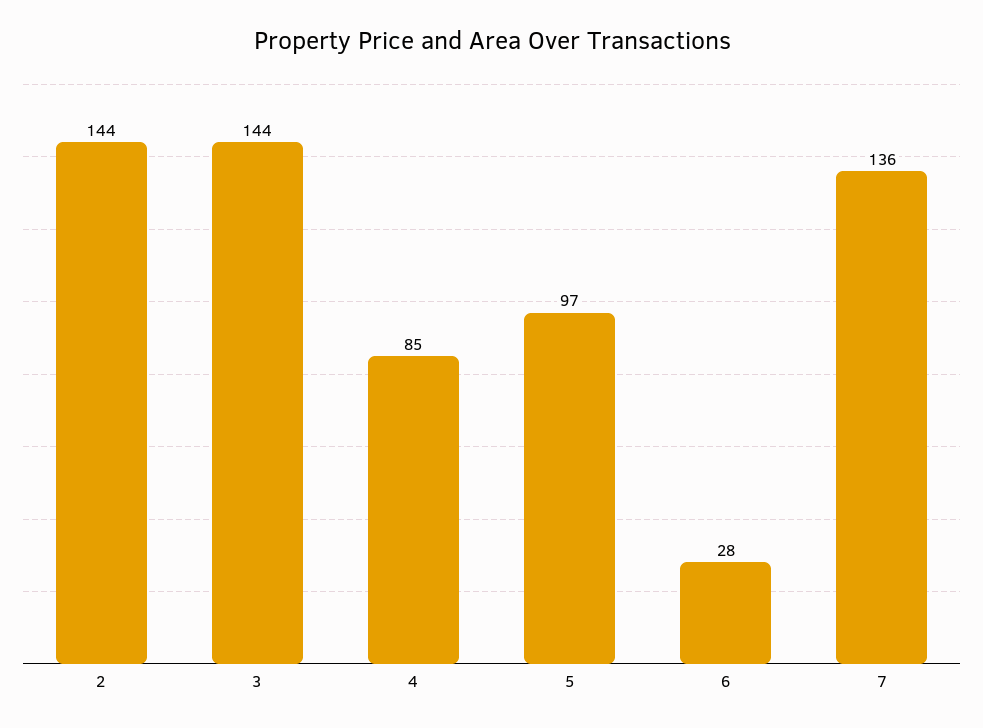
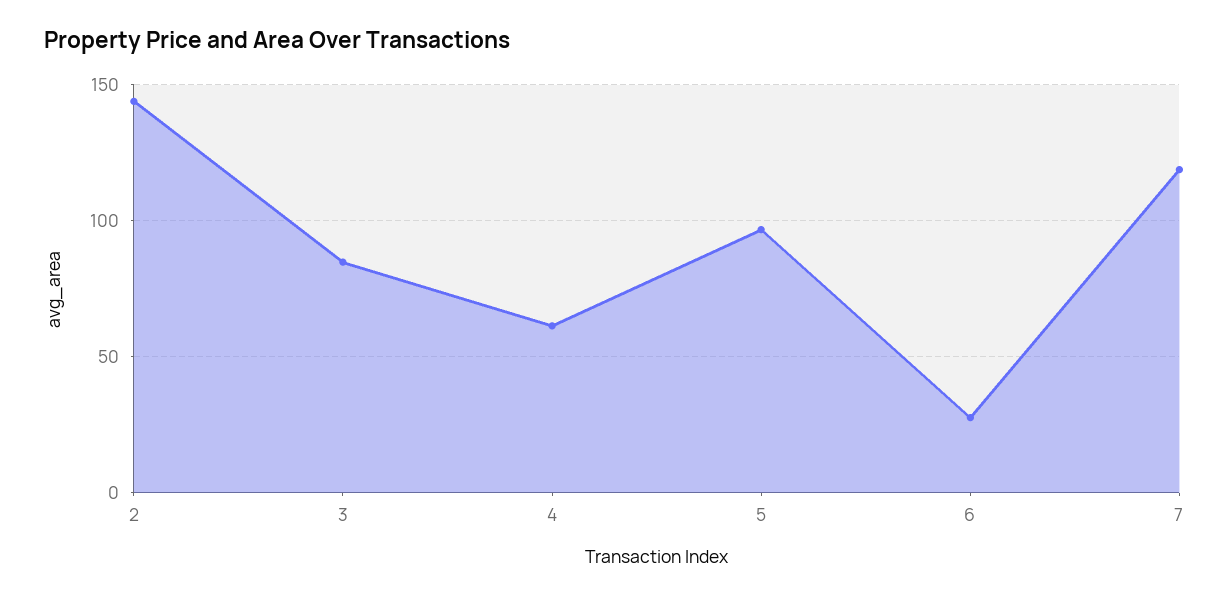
  {
    "2": 144,
-   "3": 144,
+   "3": 85,
-   "4": 85,
+   "4": 60,
    "5": 97,
    "6": 28,
-   "7": 136
+   "7": 120
  }

